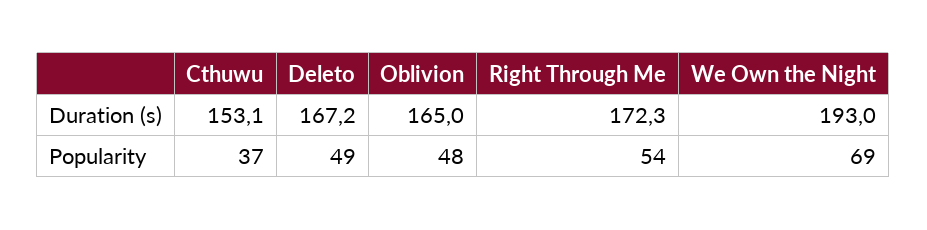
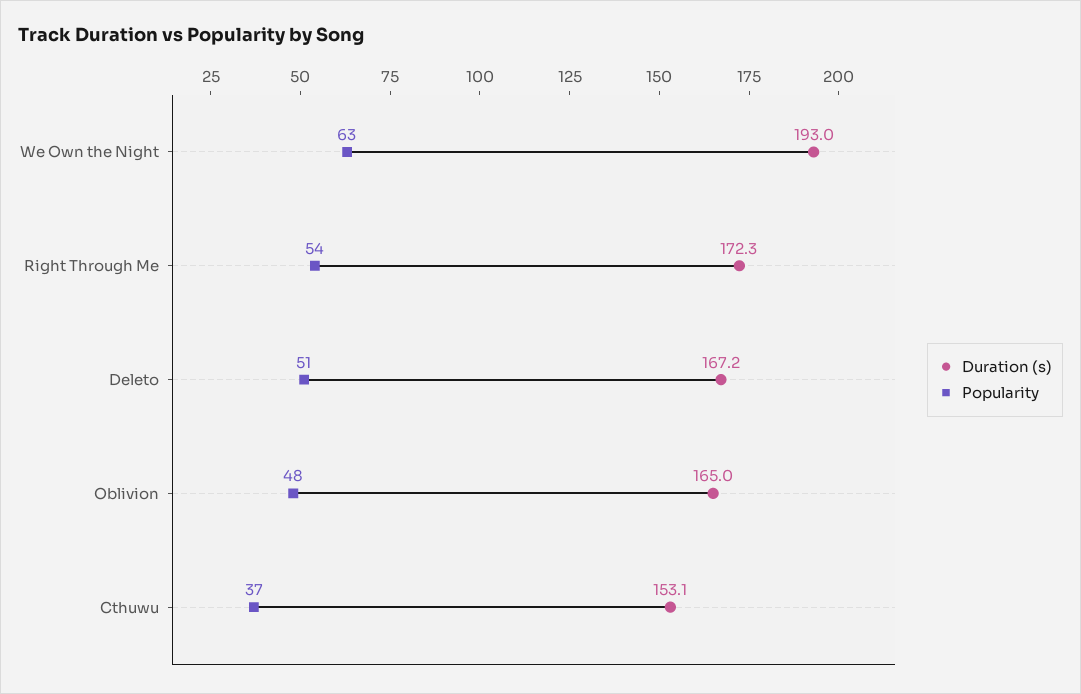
  {
    "Duration (s)": {
      "Cthuwu": 153.1,
      "Deleto": 167.2,
      "Oblivion": 165,
      "Right Through Me": 172.3,
      "We Own the Night": 193
    },
    "Popularity": {
      "Cthuwu": 37,
-     "Deleto": 49,
+     "Deleto": 51,
      "Oblivion": 48,
      "Right Through Me": 54,
-     "We Own the Night": 69
+     "We Own the Night": 63
    }
  }

